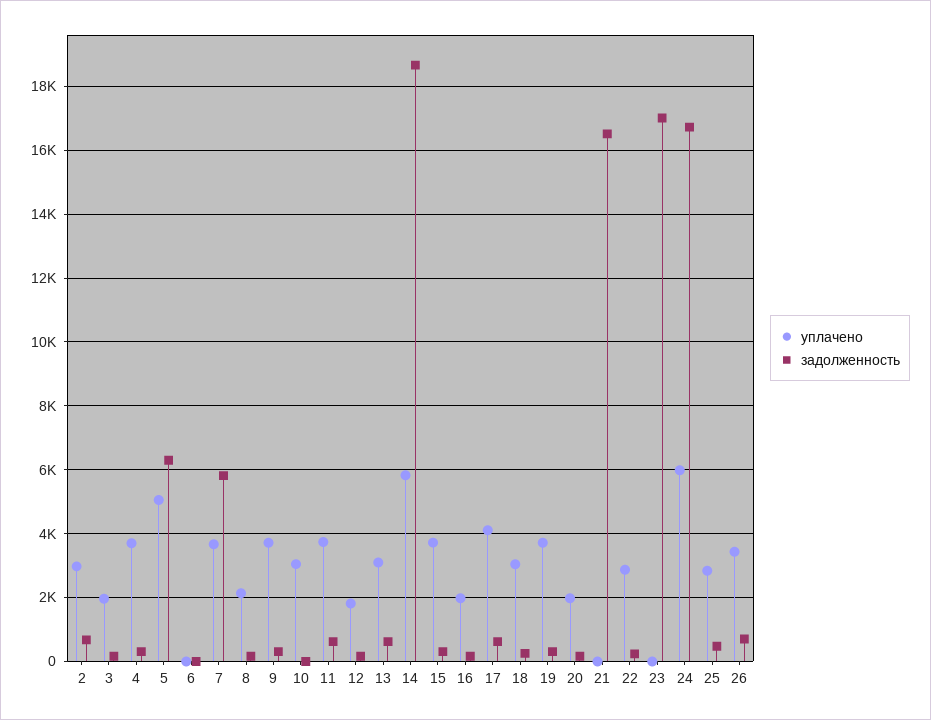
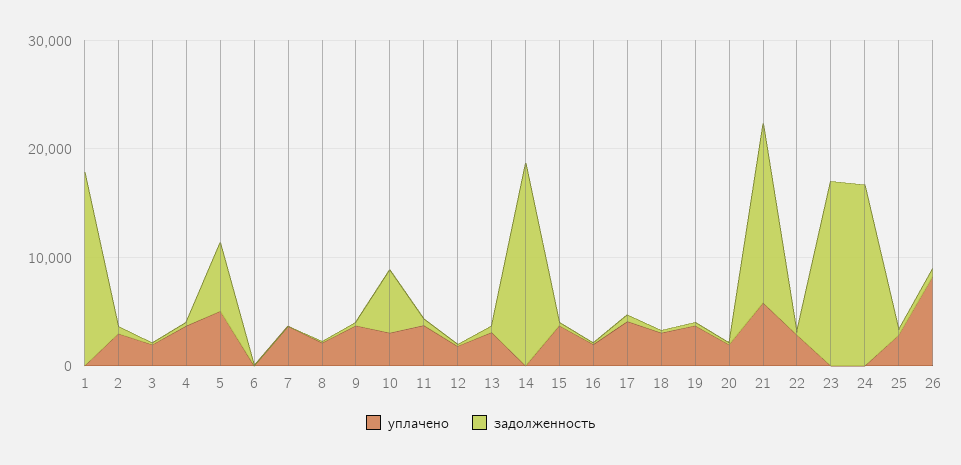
  {
    "уплачено": {
      "2": 3000,
      "3": 2000,
      "4": 3600,
      "5": 5000,
      "6": 0,
      "7": 3600,
      "8": 2200,
      "9": 3800,
      "10": 3000,
      "11": 3800,
      "12": 1800,
      "13": 3000,
-     "14": 5800,
+     "14": 0,
      "15": 3800,
      "16": 2000,
      "17": 4200,
      "18": 3000,
      "19": 3800,
      "20": 2000,
-     "21": 0,
+     "21": 6000,
      "22": 2800,
      "23": 0,
-     "24": 6000,
+     "24": 0,
      "25": 2800,
-     "26": 3400
+     "26": 8000,
+     "1": 0
    },
    "задолженность": {
      "2": 600,
      "3": 200,
      "4": 400,
      "5": 6200,
      "6": 0,
-     "7": 5800,
+     "7": 0,
      "8": 200,
      "9": 400,
-     "10": 0,
+     "10": 6000,
      "11": 600,
      "12": 200,
      "13": 600,
      "14": 18600,
      "15": 400,
      "16": 200,
      "17": 600,
      "18": 200,
      "19": 400,
      "20": 200,
      "21": 16600,
      "22": 200,
      "23": 17000,
      "24": 16800,
      "25": 400,
-     "26": 800
+     "26": 800,
+     "1": 18000
    }
  }

